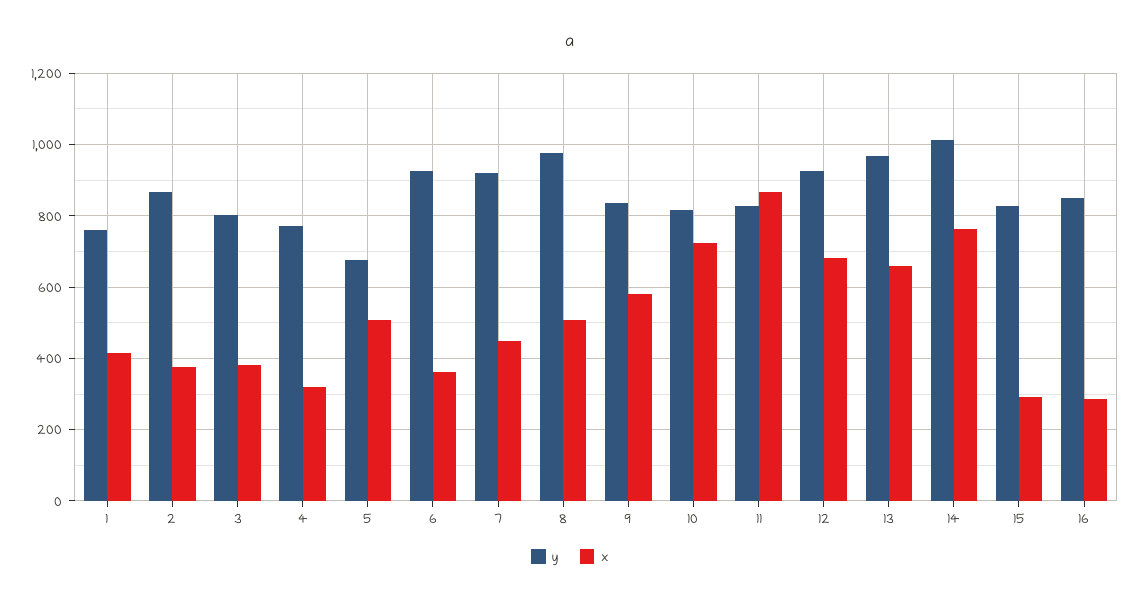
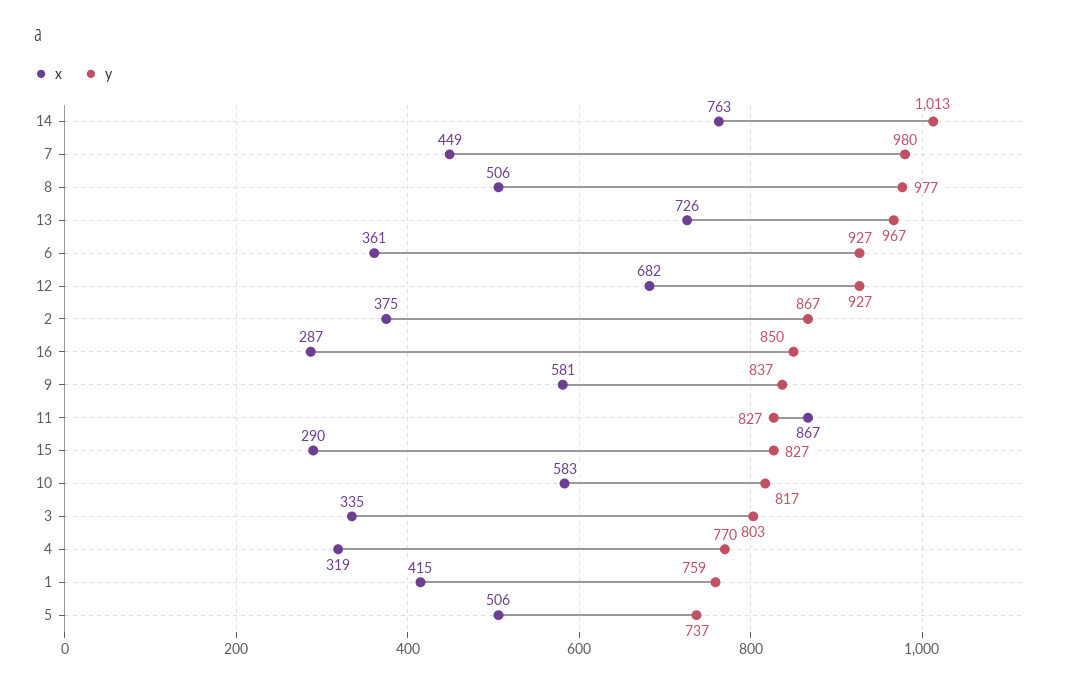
  {
    "y": {
      "1": 759,
      "2": 867,
      "3": 803,
      "4": 770,
-     "5": 680,
+     "5": 737,
      "6": 927,
-     "7": 920,
+     "7": 980,
      "8": 977,
      "9": 837,
      "10": 817,
      "11": 827,
      "12": 927,
      "13": 967,
      "14": 1013,
      "15": 827,
      "16": 850
    },
    "x": {
      "1": 415,
      "2": 375,
-     "3": 380,
+     "3": 335,
      "4": 319,
      "5": 506,
      "6": 361,
      "7": 449,
      "8": 506,
      "9": 581,
-     "10": 720,
+     "10": 583,
      "11": 867,
      "12": 682,
-     "13": 660,
+     "13": 726,
      "14": 763,
      "15": 290,
      "16": 287
    }
  }

